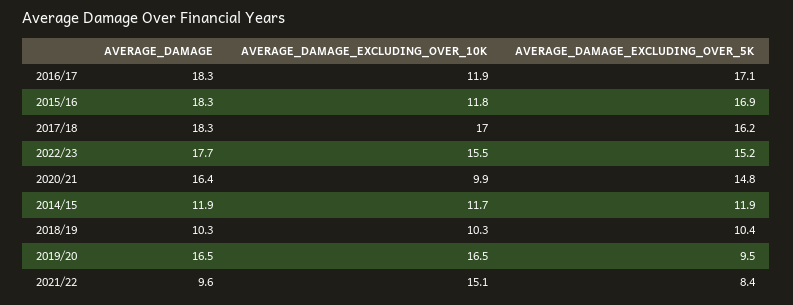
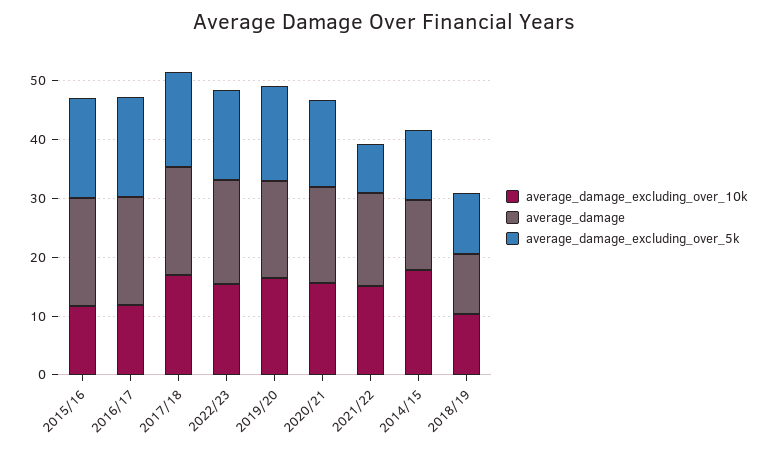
  {
    "AVERAGE_DAMAGE": {
      "2016/17": 18.3,
      "2015/16": 18.3,
      "2017/18": 18.3,
      "2022/23": 17.7,
      "2020/21": 16.4,
      "2014/15": 11.9,
      "2018/19": 10.3,
      "2019/20": 16.5,
-     "2021/22": 9.6
+     "2021/22": 16
    },
    "AVERAGE_DAMAGE_EXCLUDING_OVER_10K": {
      "2016/17": 11.9,
      "2015/16": 11.8,
      "2017/18": 17,
      "2022/23": 15.5,
-     "2020/21": 9.9,
+     "2020/21": 16,
-     "2014/15": 11.7,
+     "2014/15": 18,
      "2018/19": 10.3,
      "2019/20": 16.5,
      "2021/22": 15.1
    },
    "AVERAGE_DAMAGE_EXCLUDING_OVER_5K": {
      "2016/17": 17.1,
      "2015/16": 16.9,
      "2017/18": 16.2,
      "2022/23": 15.2,
      "2020/21": 14.8,
      "2014/15": 11.9,
      "2018/19": 10.4,
-     "2019/20": 9.5,
+     "2019/20": 16,
      "2021/22": 8.4
    }
  }

